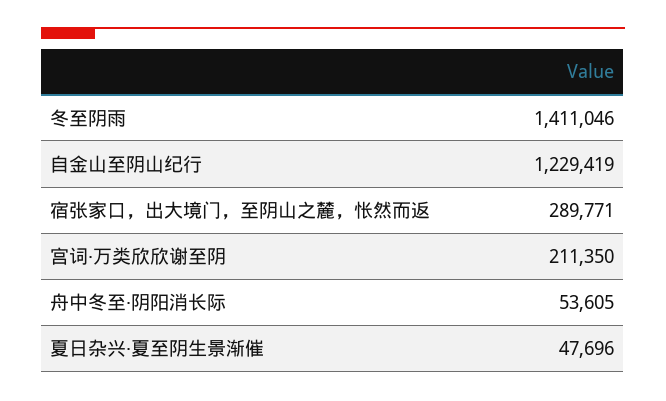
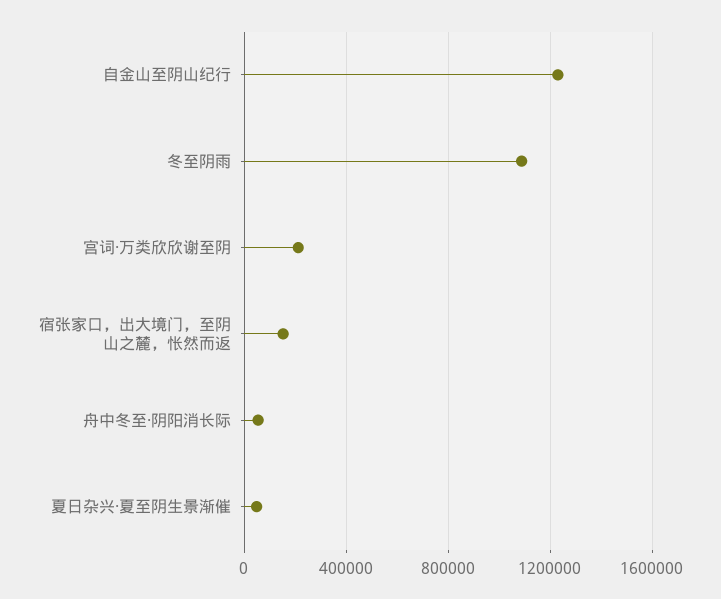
  {
-   "冬至阴雨": 1411046,
+   "冬至阴雨": 1100000,
    "自金山至阴山纪行": 1229419,
-   "宿张家口，出大境门，至阴山之麓，怅然而返": 289771,
+   "宿张家口，出大境门，至阴山之麓，怅然而返": 150000,
    "宫词·万类欣欣谢至阴": 211350,
    "舟中冬至·阴阳消长际": 53605,
    "夏日杂兴·夏至阴生景渐催": 47696
  }

